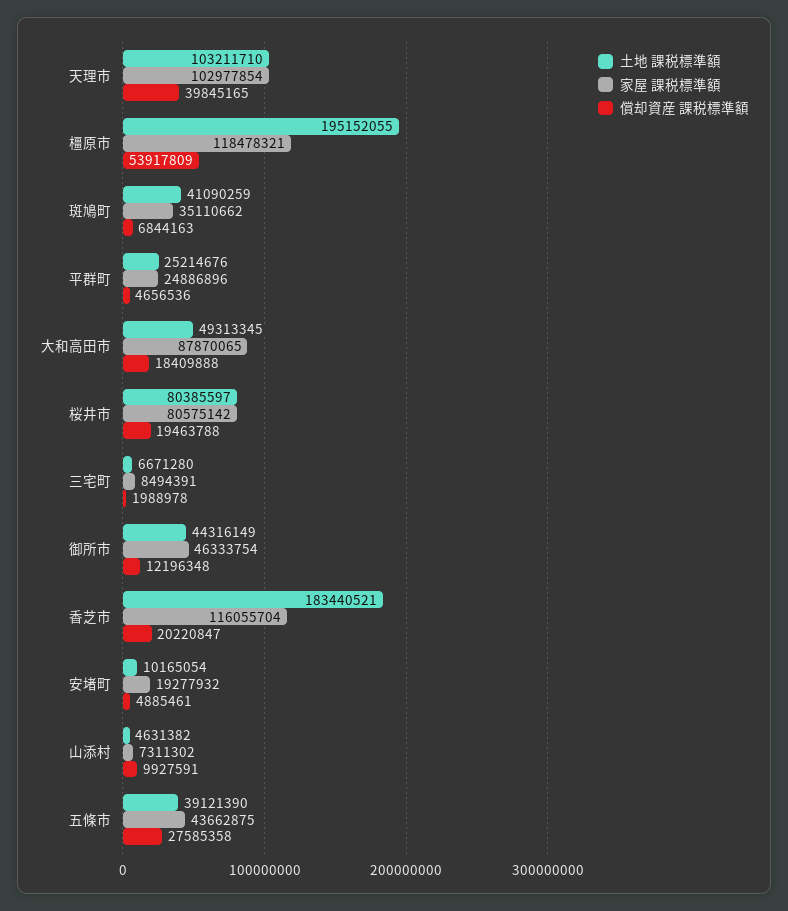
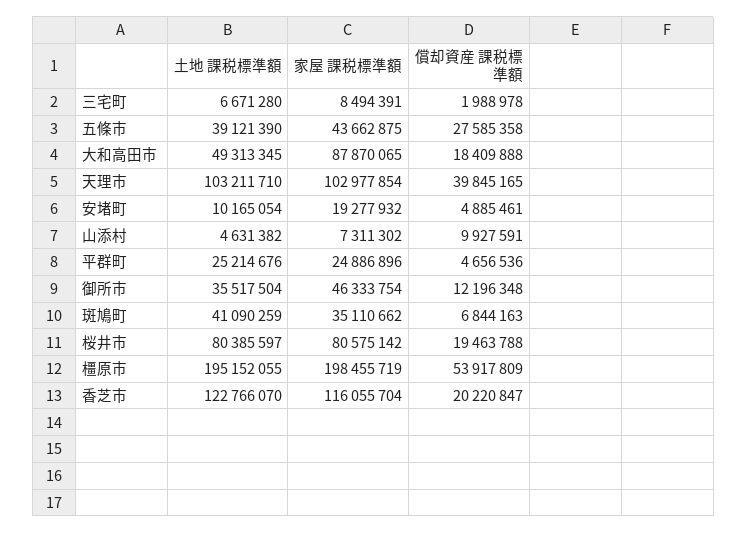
  {
    "土地 課税標準額": {
      "天理市": 103211710,
      "橿原市": 195152055,
      "斑鳩町": 41090259,
      "平群町": 25214676,
      "大和高田市": 49313345,
      "桜井市": 80385597,
      "三宅町": 6671280,
-     "御所市": 44316149,
+     "御所市": 35517504,
-     "香芝市": 183440521,
+     "香芝市": 122766070,
      "安堵町": 10165054,
      "山添村": 4631382,
      "五條市": 39121390
    },
    "家屋 課税標準額": {
      "天理市": 102977854,
-     "橿原市": 118478321,
+     "橿原市": 198455719,
      "斑鳩町": 35110662,
      "平群町": 24886896,
      "大和高田市": 87870065,
      "桜井市": 80575142,
      "三宅町": 8494391,
      "御所市": 46333754,
      "香芝市": 116055704,
      "安堵町": 19277932,
      "山添村": 7311302,
      "五條市": 43662875
    },
    "償却資産 課税標準額": {
      "天理市": 39845165,
      "橿原市": 53917809,
      "斑鳩町": 6844163,
      "平群町": 4656536,
      "大和高田市": 18409888,
      "桜井市": 19463788,
      "三宅町": 1988978,
      "御所市": 12196348,
      "香芝市": 20220847,
      "安堵町": 4885461,
      "山添村": 9927591,
      "五條市": 27585358
    }
  }

